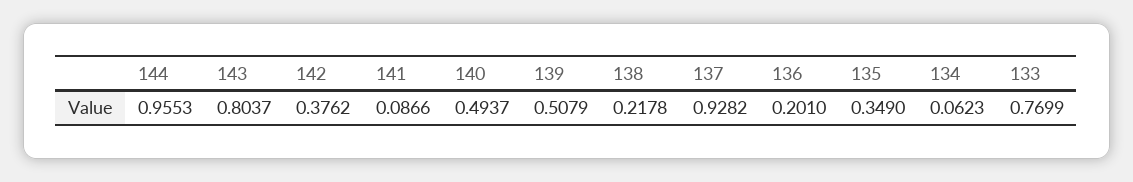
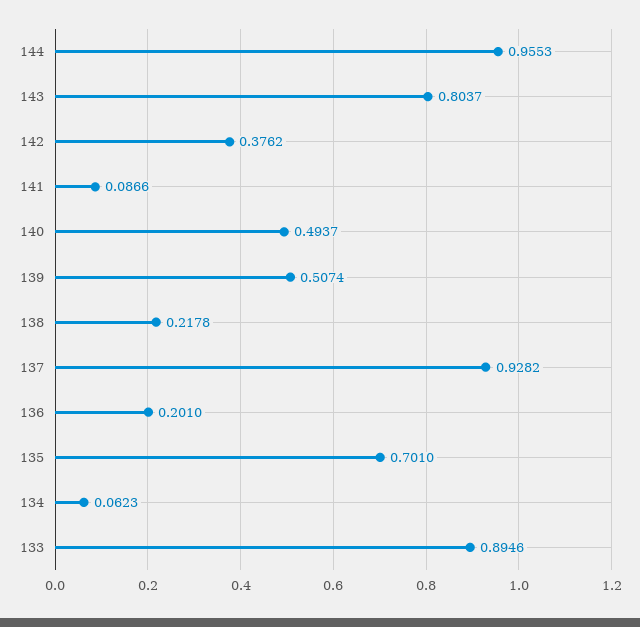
  {
    "144": 0.9553,
    "143": 0.8037,
    "142": 0.3762,
    "141": 0.0866,
    "140": 0.4937,
-   "139": 0.5079,
+   "139": 0.5074,
    "138": 0.2178,
    "137": 0.9282,
    "136": 0.201,
-   "135": 0.349,
+   "135": 0.701,
    "134": 0.0623,
-   "133": 0.7699
+   "133": 0.8946
  }

